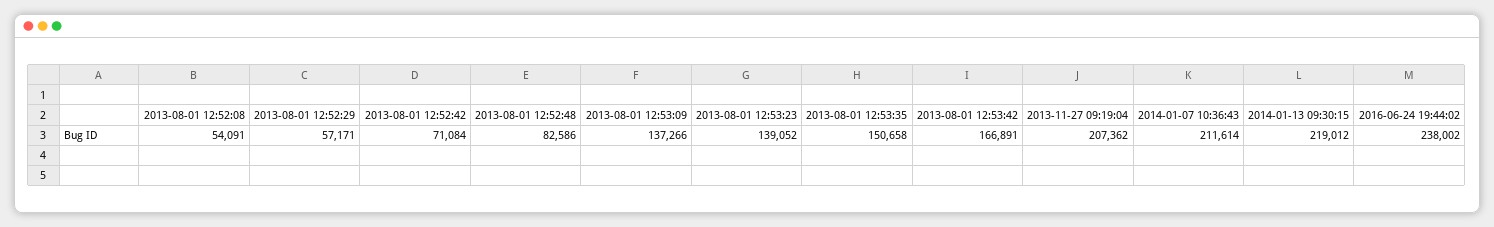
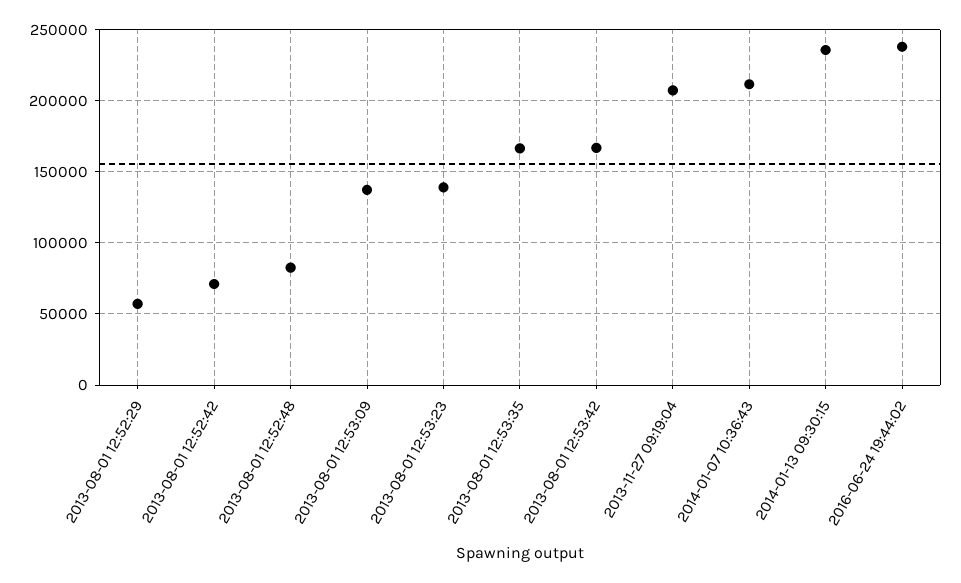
  {
-   "2013-08-01 12:52:08": 54091,
    "2013-08-01 12:52:29": 57171,
    "2013-08-01 12:52:42": 71084,
    "2013-08-01 12:52:48": 82586,
    "2013-08-01 12:53:09": 137266,
    "2013-08-01 12:53:23": 139052,
-   "2013-08-01 12:53:35": 150658,
+   "2013-08-01 12:53:35": 165000,
    "2013-08-01 12:53:42": 166891,
    "2013-11-27 09:19:04": 207362,
    "2014-01-07 10:36:43": 211614,
-   "2014-01-13 09:30:15": 219012,
+   "2014-01-13 09:30:15": 235000,
    "2016-06-24 19:44:02": 238002
  }

